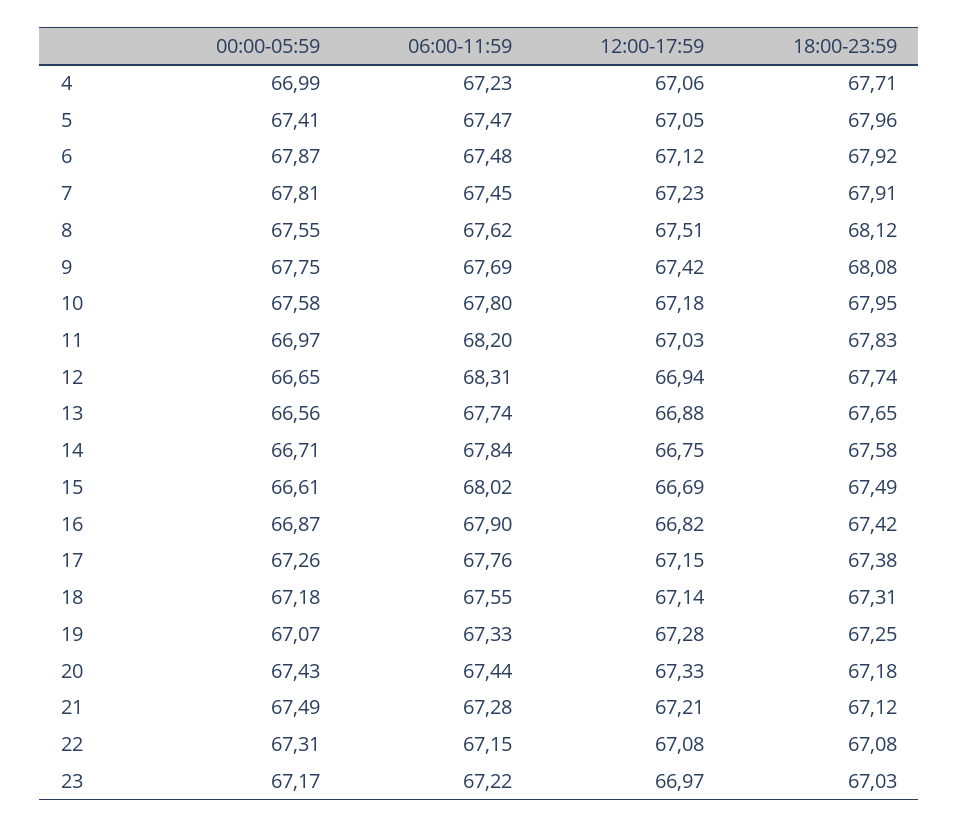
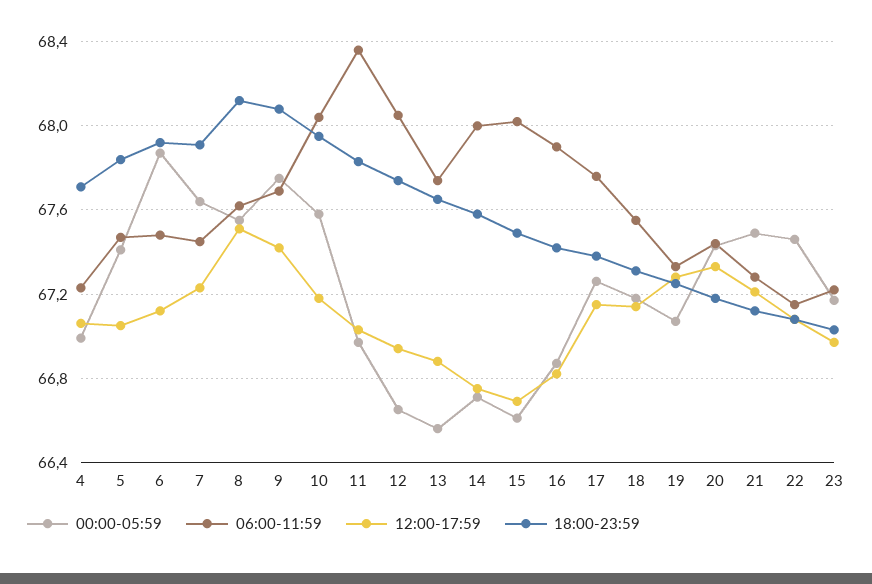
  {
    "00:00-05:59": {
      "4": 66.99,
      "5": 67.41,
      "6": 67.87,
-     "7": 67.81,
+     "7": 67.65,
      "8": 67.55,
      "9": 67.75,
      "10": 67.58,
      "11": 66.97,
      "12": 66.65,
      "13": 66.56,
      "14": 66.71,
      "15": 66.61,
      "16": 66.87,
      "17": 67.26,
      "18": 67.18,
      "19": 67.07,
      "20": 67.43,
      "21": 67.49,
-     "22": 67.31,
+     "22": 67.45,
      "23": 67.17
    },
    "06:00-11:59": {
      "4": 67.23,
      "5": 67.47,
      "6": 67.48,
      "7": 67.45,
      "8": 67.62,
      "9": 67.69,
-     "10": 67.8,
+     "10": 68.05,
-     "11": 68.2,
+     "11": 68.35,
-     "12": 68.31,
+     "12": 68.05,
      "13": 67.74,
-     "14": 67.84,
+     "14": 68,
      "15": 68.02,
      "16": 67.9,
      "17": 67.76,
      "18": 67.55,
      "19": 67.33,
      "20": 67.44,
      "21": 67.28,
      "22": 67.15,
      "23": 67.22
    },
    "12:00-17:59": {
      "4": 67.06,
      "5": 67.05,
      "6": 67.12,
      "7": 67.23,
      "8": 67.51,
      "9": 67.42,
      "10": 67.18,
      "11": 67.03,
      "12": 66.94,
      "13": 66.88,
      "14": 66.75,
      "15": 66.69,
      "16": 66.82,
      "17": 67.15,
      "18": 67.14,
      "19": 67.28,
      "20": 67.33,
      "21": 67.21,
      "22": 67.08,
      "23": 66.97
    },
    "18:00-23:59": {
      "4": 67.71,
-     "5": 67.96,
+     "5": 67.85,
      "6": 67.92,
      "7": 67.91,
      "8": 68.12,
      "9": 68.08,
      "10": 67.95,
      "11": 67.83,
      "12": 67.74,
      "13": 67.65,
      "14": 67.58,
      "15": 67.49,
      "16": 67.42,
      "17": 67.38,
      "18": 67.31,
      "19": 67.25,
      "20": 67.18,
      "21": 67.12,
      "22": 67.08,
      "23": 67.03
    }
  }

